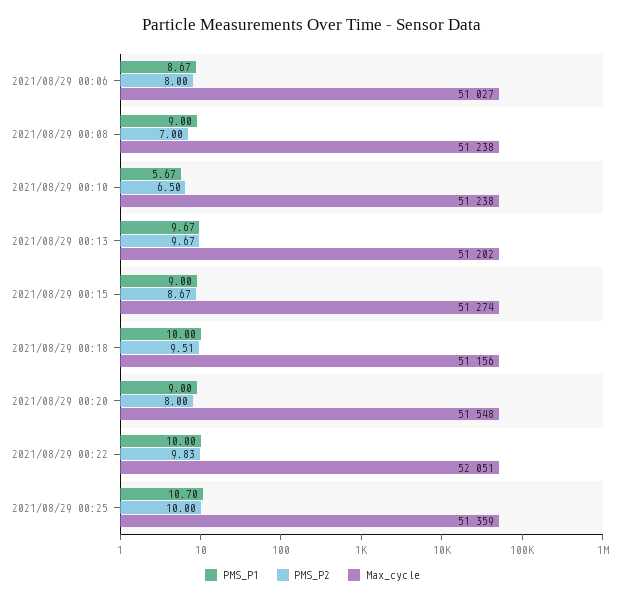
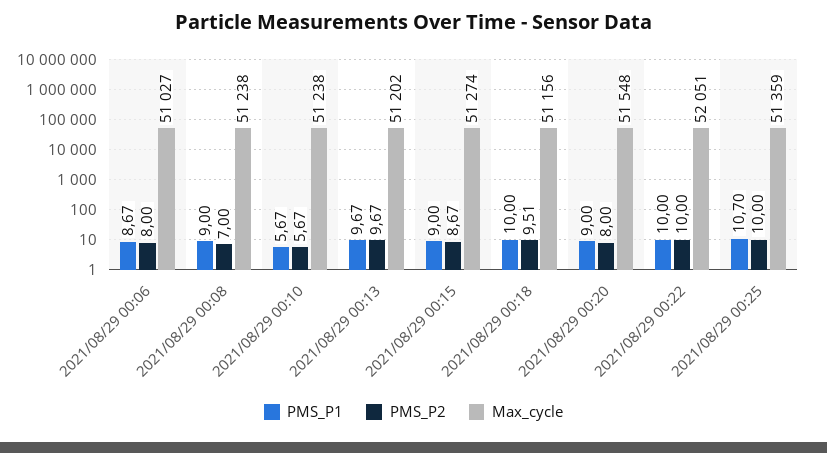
  {
    "PMS_P1": {
      "2021/08/29 00:06": 8.67,
      "2021/08/29 00:08": 9,
      "2021/08/29 00:10": 5.67,
      "2021/08/29 00:13": 9.67,
      "2021/08/29 00:15": 9,
      "2021/08/29 00:18": 10,
      "2021/08/29 00:20": 9,
      "2021/08/29 00:22": 10,
      "2021/08/29 00:25": 10.7
    },
    "PMS_P2": {
      "2021/08/29 00:06": 8,
      "2021/08/29 00:08": 7,
-     "2021/08/29 00:10": 6.5,
+     "2021/08/29 00:10": 5.67,
      "2021/08/29 00:13": 9.67,
      "2021/08/29 00:15": 8.67,
      "2021/08/29 00:18": 9.51,
      "2021/08/29 00:20": 8,
-     "2021/08/29 00:22": 9.83,
+     "2021/08/29 00:22": 10,
      "2021/08/29 00:25": 10
    },
    "Max_cycle": {
      "2021/08/29 00:06": 51027,
      "2021/08/29 00:08": 51238,
      "2021/08/29 00:10": 51238,
      "2021/08/29 00:13": 51202,
      "2021/08/29 00:15": 51274,
      "2021/08/29 00:18": 51156,
      "2021/08/29 00:20": 51548,
      "2021/08/29 00:22": 52051,
      "2021/08/29 00:25": 51359
    }
  }

